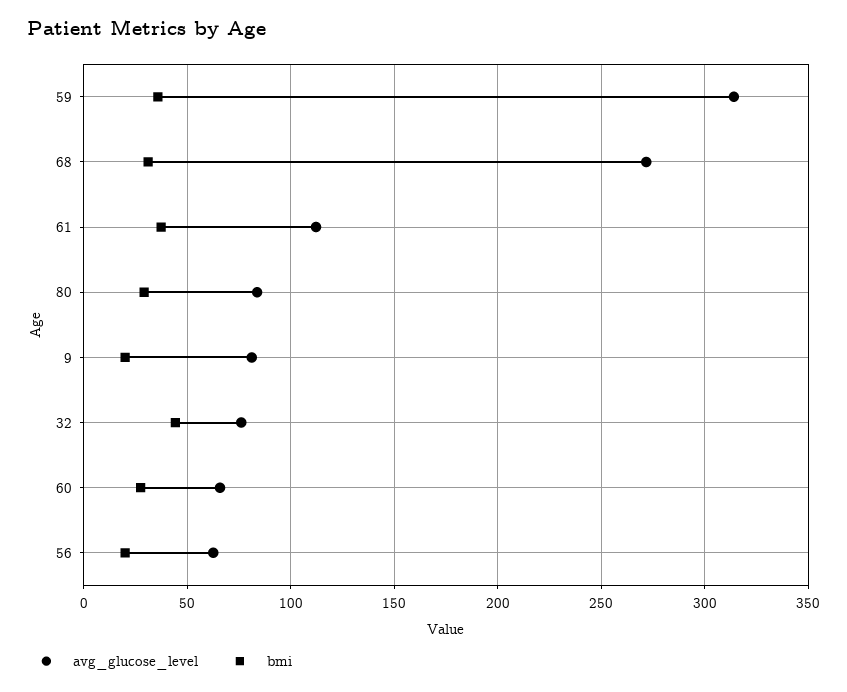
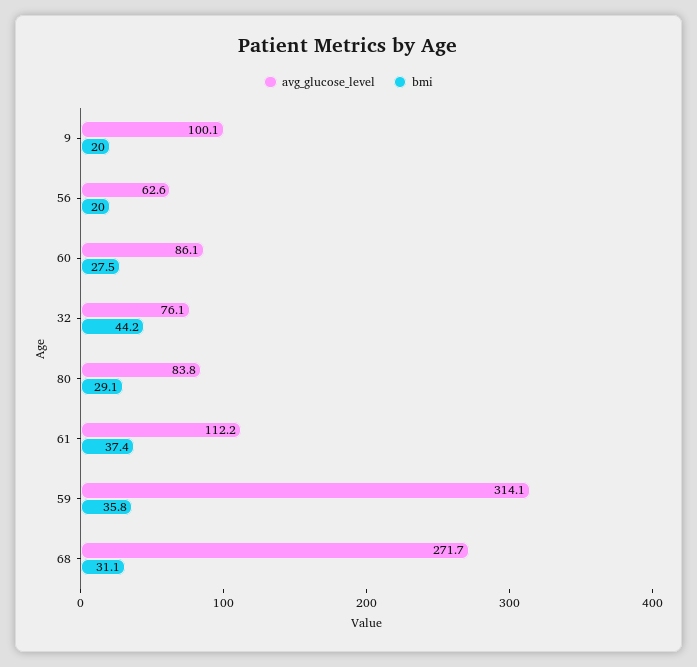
  {
    "avg_glucose_level": {
      "59": 314.1,
      "68": 271.7,
      "61": 112.2,
      "80": 83.8,
-     "9": 80,
+     "9": 100.1,
      "32": 76.1,
-     "60": 65,
+     "60": 86.1,
      "56": 62.6
    },
    "bmi": {
      "59": 35.8,
      "68": 31.1,
      "61": 37.4,
      "80": 29.1,
      "9": 20,
      "32": 44.2,
      "60": 27.5,
      "56": 20
    }
  }

